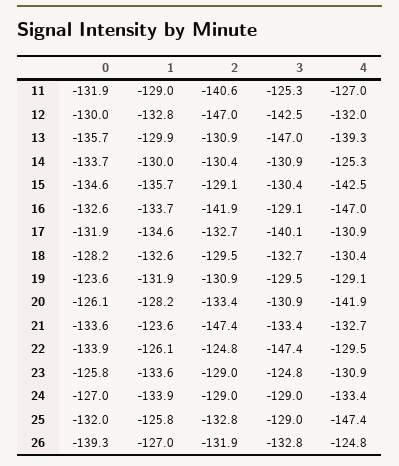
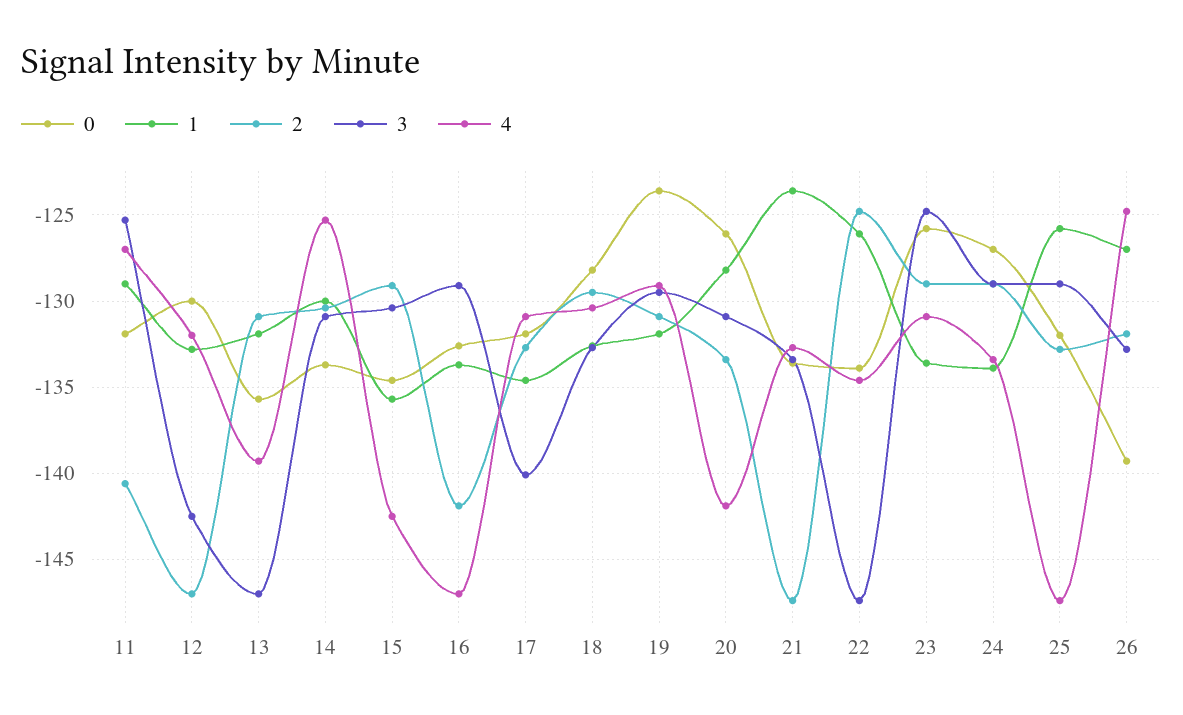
  {
    "0": {
      "11": -131.9,
      "12": -130,
      "13": -135.7,
      "14": -133.7,
      "15": -134.6,
      "16": -132.6,
      "17": -131.9,
      "18": -128.2,
      "19": -123.6,
      "20": -126.1,
      "21": -133.6,
      "22": -133.9,
      "23": -125.8,
      "24": -127,
      "25": -132,
      "26": -139.3
    },
    "1": {
      "11": -129,
      "12": -132.8,
-     "13": -129.9,
+     "13": -132,
      "14": -130,
      "15": -135.7,
      "16": -133.7,
      "17": -134.6,
      "18": -132.6,
      "19": -131.9,
      "20": -128.2,
      "21": -123.6,
      "22": -126.1,
      "23": -133.6,
      "24": -133.9,
      "25": -125.8,
      "26": -127
    },
    "2": {
      "11": -140.6,
      "12": -147,
      "13": -130.9,
      "14": -130.4,
      "15": -129.1,
      "16": -141.9,
      "17": -132.7,
      "18": -129.5,
      "19": -130.9,
      "20": -133.4,
      "21": -147.4,
      "22": -124.8,
      "23": -129,
      "24": -129,
      "25": -132.8,
      "26": -131.9
    },
    "3": {
      "11": -125.3,
      "12": -142.5,
      "13": -147,
      "14": -130.9,
      "15": -130.4,
      "16": -129.1,
      "17": -140.1,
      "18": -132.7,
      "19": -129.5,
      "20": -130.9,
      "21": -133.4,
      "22": -147.4,
      "23": -124.8,
      "24": -129,
      "25": -129,
      "26": -132.8
    },
    "4": {
      "11": -127,
      "12": -132,
      "13": -139.3,
      "14": -125.3,
      "15": -142.5,
      "16": -147,
      "17": -130.9,
      "18": -130.4,
      "19": -129.1,
      "20": -141.9,
      "21": -132.7,
-     "22": -129.5,
+     "22": -134.5,
      "23": -130.9,
      "24": -133.4,
      "25": -147.4,
      "26": -124.8
    }
  }

